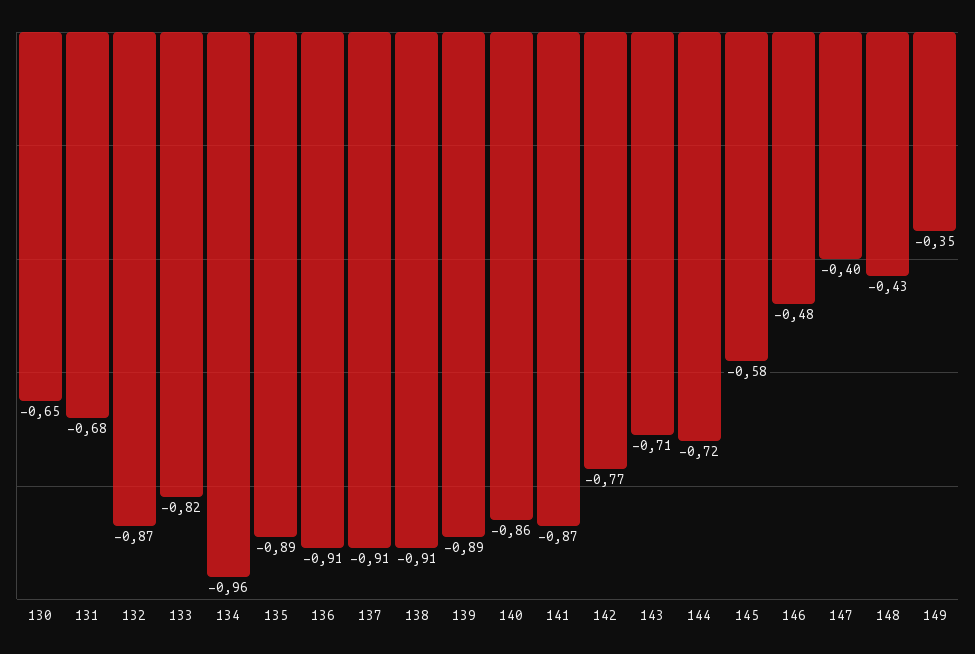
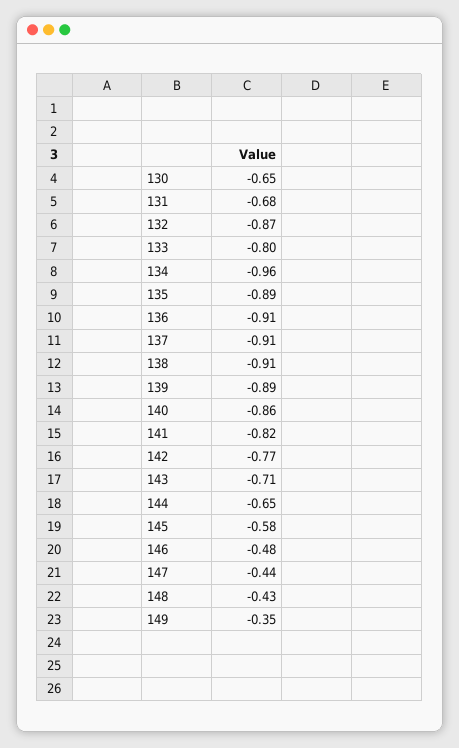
  {
    "130": -0.65,
    "131": -0.68,
    "132": -0.87,
-   "133": -0.82,
+   "133": -0.8,
    "134": -0.96,
    "135": -0.89,
    "136": -0.91,
    "137": -0.91,
    "138": -0.91,
    "139": -0.89,
    "140": -0.86,
-   "141": -0.87,
+   "141": -0.82,
    "142": -0.77,
    "143": -0.71,
-   "144": -0.72,
+   "144": -0.65,
    "145": -0.58,
    "146": -0.48,
-   "147": -0.4,
+   "147": -0.44,
    "148": -0.43,
    "149": -0.35
  }

